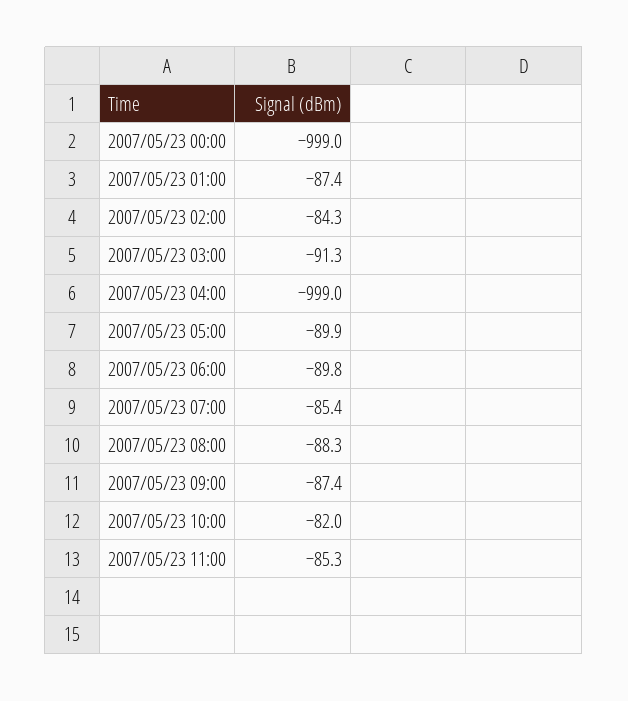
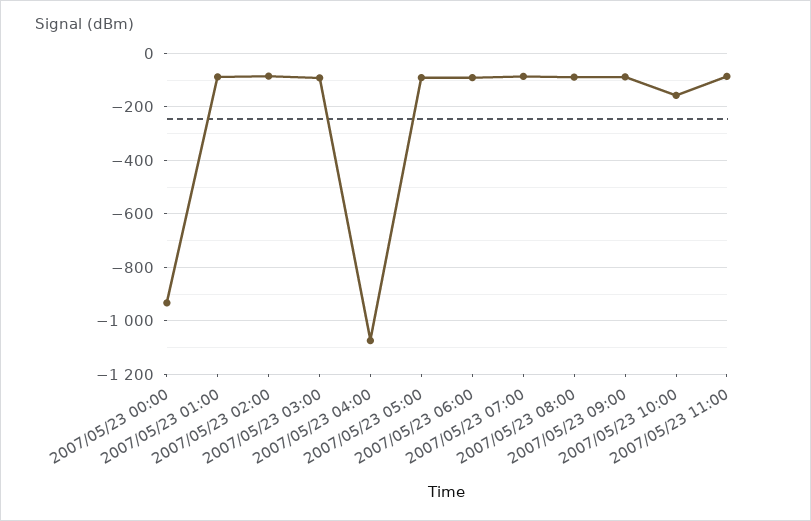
  {
-   "2007/05/23 00:00": -999,
+   "2007/05/23 00:00": -925,
    "2007/05/23 01:00": -87.4,
    "2007/05/23 02:00": -84.3,
    "2007/05/23 03:00": -91.3,
-   "2007/05/23 04:00": -999,
+   "2007/05/23 04:00": -1075,
    "2007/05/23 05:00": -89.9,
    "2007/05/23 06:00": -89.8,
    "2007/05/23 07:00": -85.4,
    "2007/05/23 08:00": -88.3,
    "2007/05/23 09:00": -87.4,
-   "2007/05/23 10:00": -82,
+   "2007/05/23 10:00": -150,
    "2007/05/23 11:00": -85.3
  }

